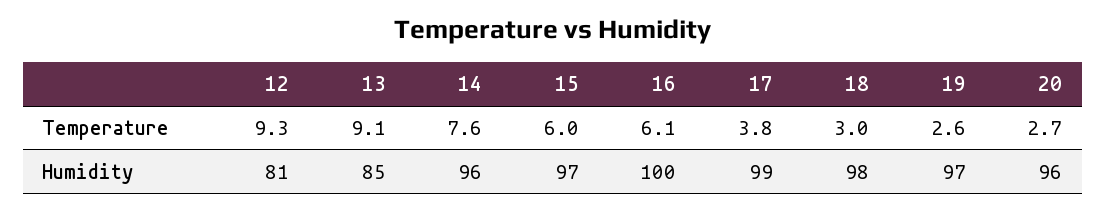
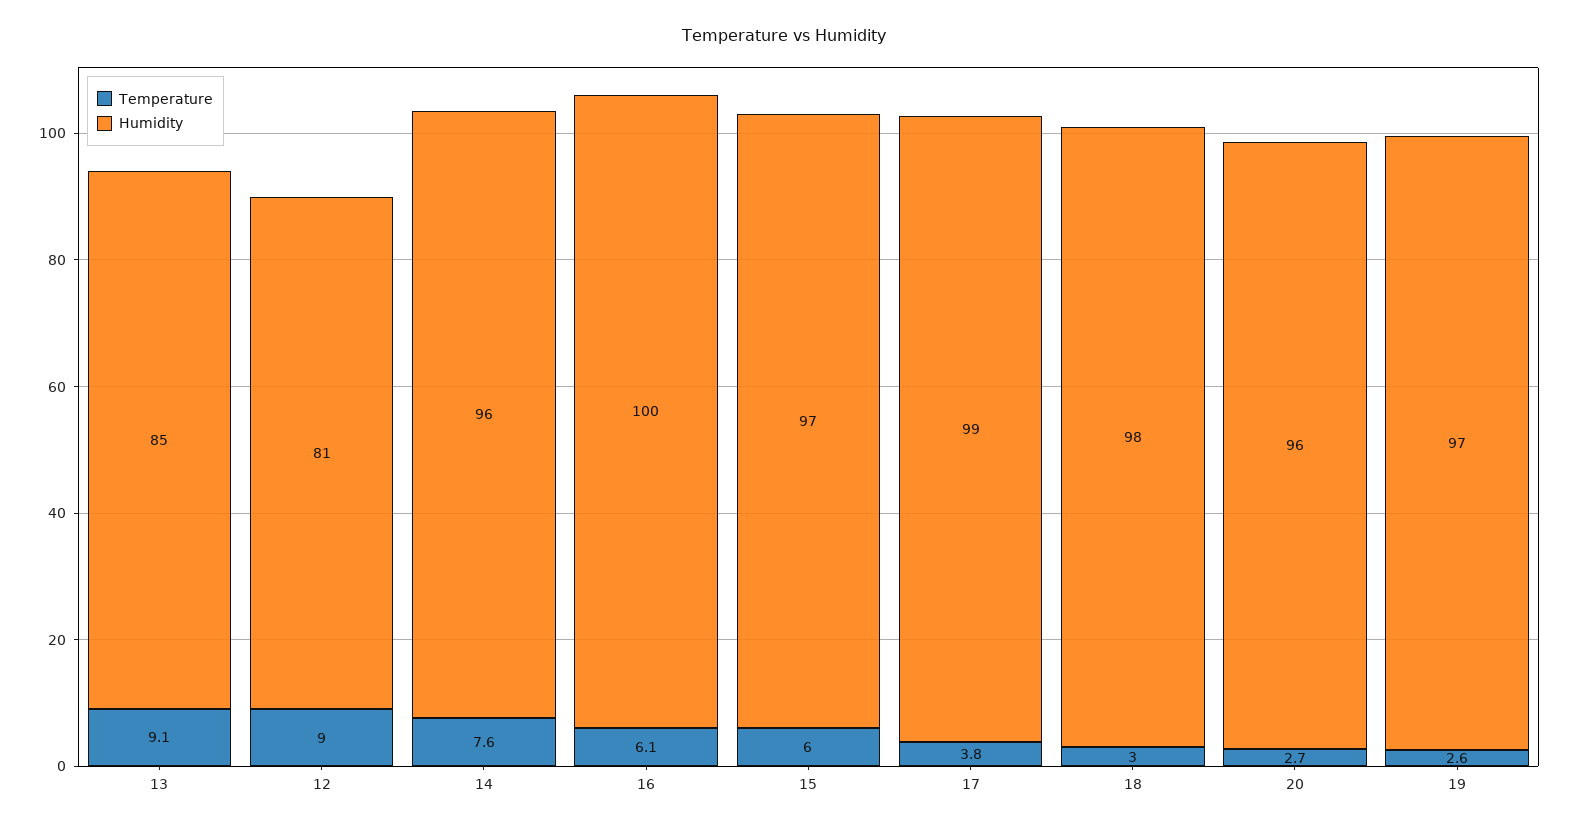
  {
    "Temperature": {
-     "12": 9.3,
+     "12": 9,
      "13": 9.1,
      "14": 7.6,
      "15": 6,
      "16": 6.1,
      "17": 3.8,
      "18": 3,
      "19": 2.6,
      "20": 2.7
    },
    "Humidity": {
      "12": 81,
      "13": 85,
      "14": 96,
      "15": 97,
      "16": 100,
      "17": 99,
      "18": 98,
      "19": 97,
      "20": 96
    }
  }

